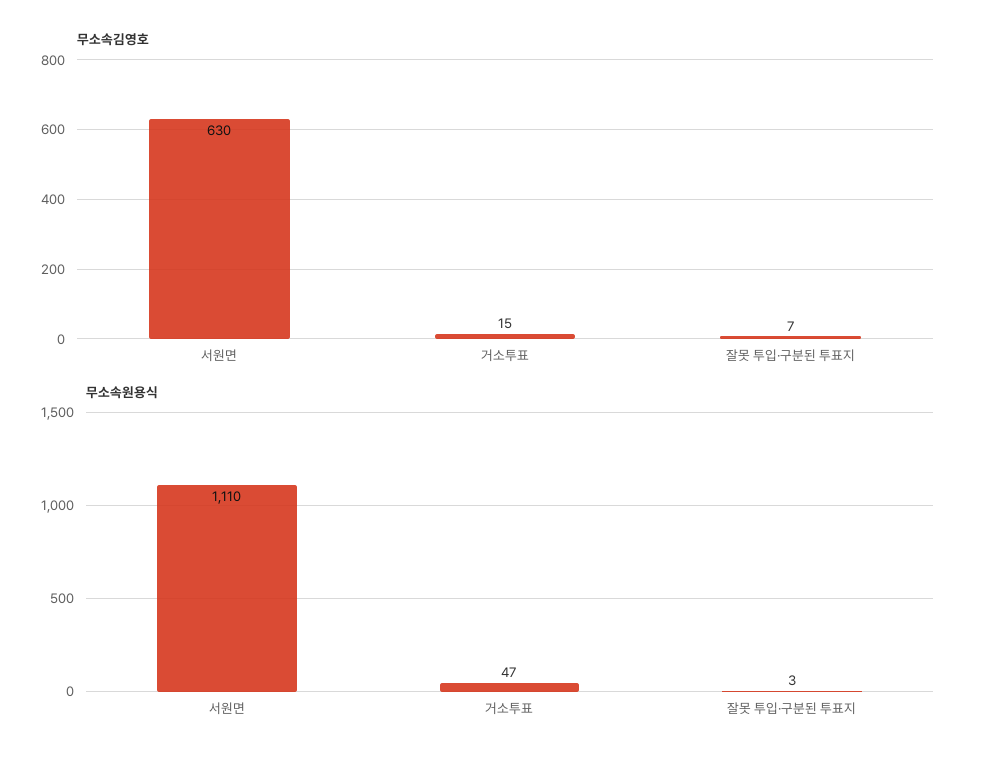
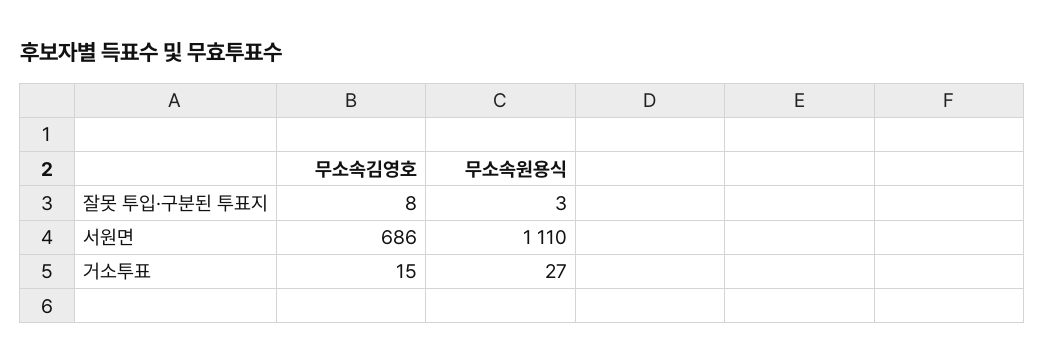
  {
    "무소속김영호": {
-     "서원면": 630,
+     "서원면": 686,
      "거소투표": 15,
-     "잘못 투입·구분된 투표지": 7
+     "잘못 투입·구분된 투표지": 8
    },
    "무소속원용식": {
      "서원면": 1110,
-     "거소투표": 47,
+     "거소투표": 27,
      "잘못 투입·구분된 투표지": 3
    }
  }

